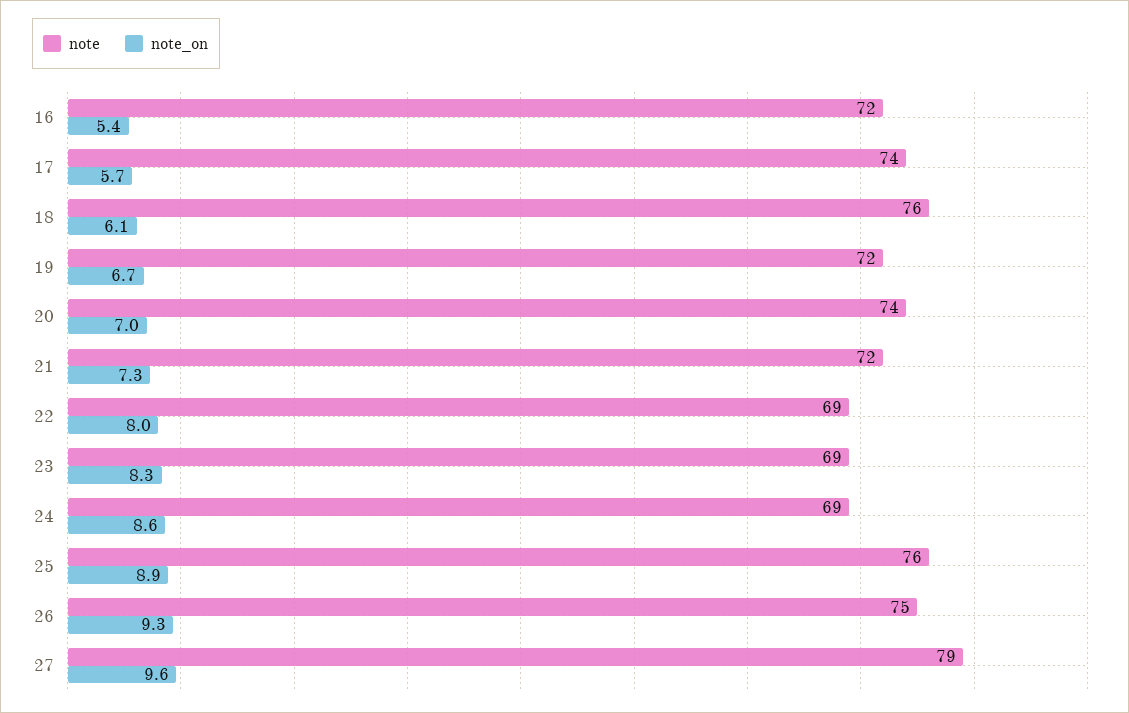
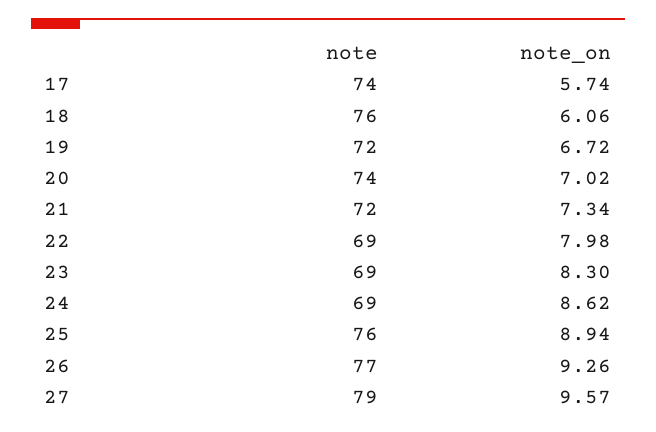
  {
    "note": {
-     "16": 72,
      "17": 74,
      "18": 76,
      "19": 72,
      "20": 74,
      "21": 72,
      "22": 69,
      "23": 69,
      "24": 69,
      "25": 76,
-     "26": 75,
+     "26": 77,
      "27": 79
    },
    "note_on": {
-     "16": 5.4,
      "17": 5.74,
      "18": 6.06,
      "19": 6.72,
      "20": 7.02,
      "21": 7.34,
      "22": 7.98,
      "23": 8.3,
      "24": 8.62,
      "25": 8.94,
      "26": 9.26,
      "27": 9.57
    }
  }

